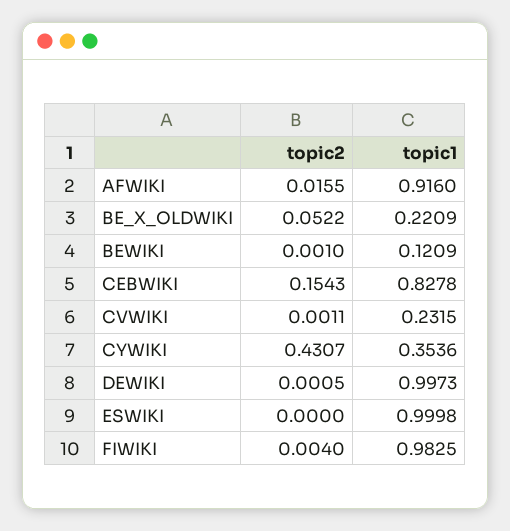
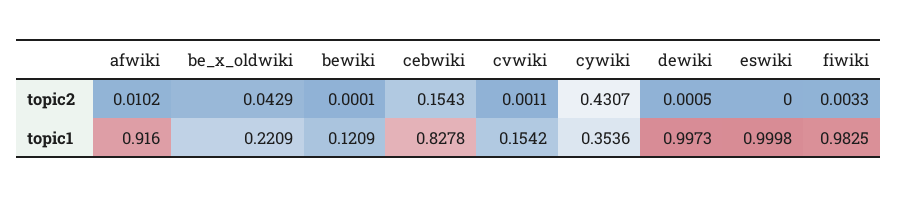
  {
    "topic2": {
-     "AFWIKI": 0.0155,
+     "AFWIKI": 0.0102,
-     "BE_X_OLDWIKI": 0.0522,
+     "BE_X_OLDWIKI": 0.0429,
-     "BEWIKI": 0.001,
+     "BEWIKI": 0.0001,
      "CEBWIKI": 0.1543,
      "CVWIKI": 0.0011,
      "CYWIKI": 0.4307,
      "DEWIKI": 0.0005,
      "ESWIKI": 0,
-     "FIWIKI": 0.004
+     "FIWIKI": 0.0033
    },
    "topic1": {
      "AFWIKI": 0.916,
      "BE_X_OLDWIKI": 0.2209,
      "BEWIKI": 0.1209,
      "CEBWIKI": 0.8278,
-     "CVWIKI": 0.2315,
+     "CVWIKI": 0.1542,
      "CYWIKI": 0.3536,
      "DEWIKI": 0.9973,
      "ESWIKI": 0.9998,
      "FIWIKI": 0.9825
    }
  }

